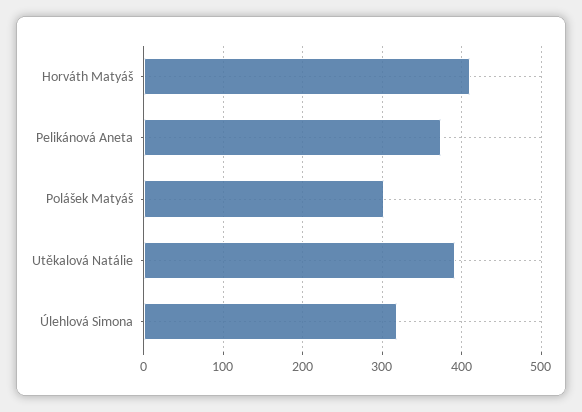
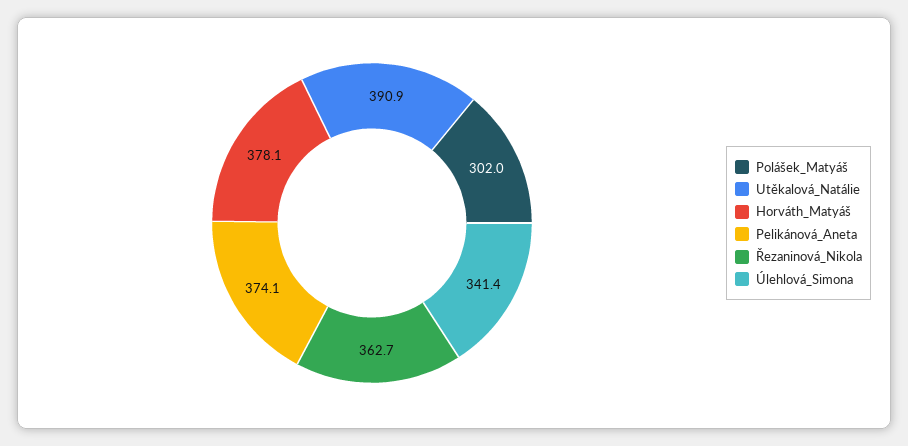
  {
-   "Horváth Matyáš": 410,
+   "Horváth Matyáš": 378.1,
    "Pelikánová Aneta": 374.1,
    "Polášek Matyáš": 302,
    "Utěkalová Natálie": 390.9,
-   "Úlehlová Simona": 320
+   "Úlehlová Simona": 341.4,
+   "Řezaninová_Nikola": 362.7
  }

